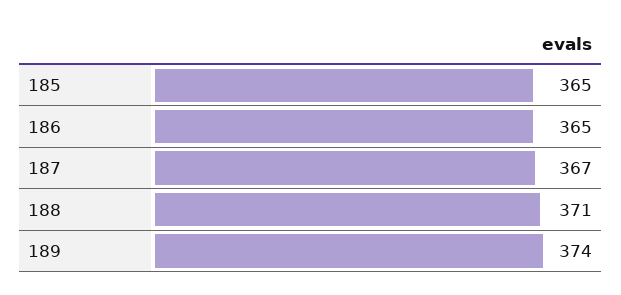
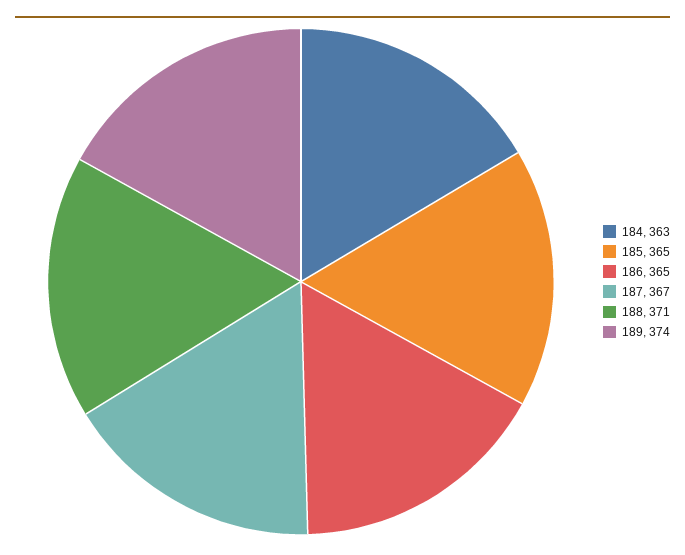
  {
    "185": 365,
    "186": 365,
    "187": 367,
    "188": 371,
-   "189": 374
+   "189": 374,
+   "184": 363
  }

